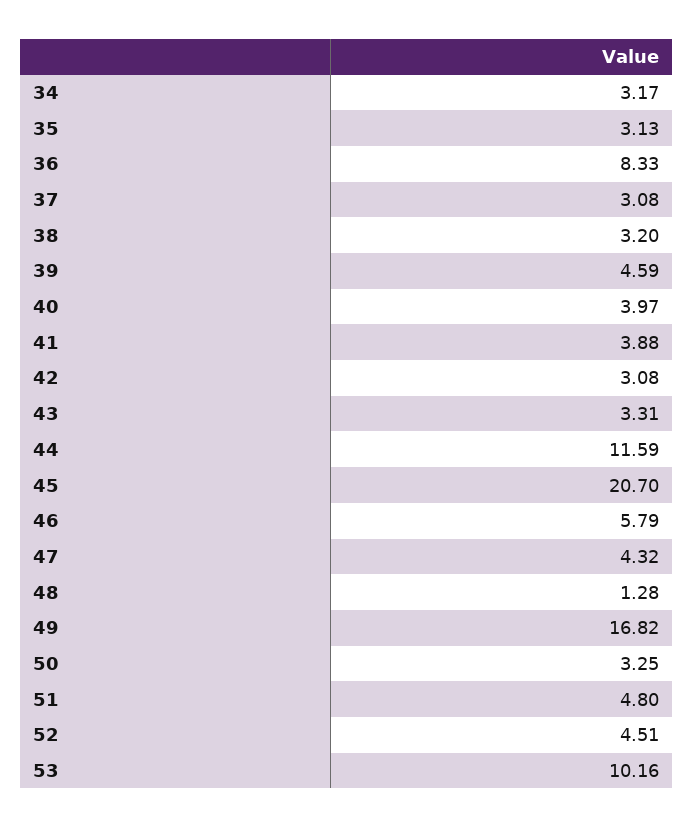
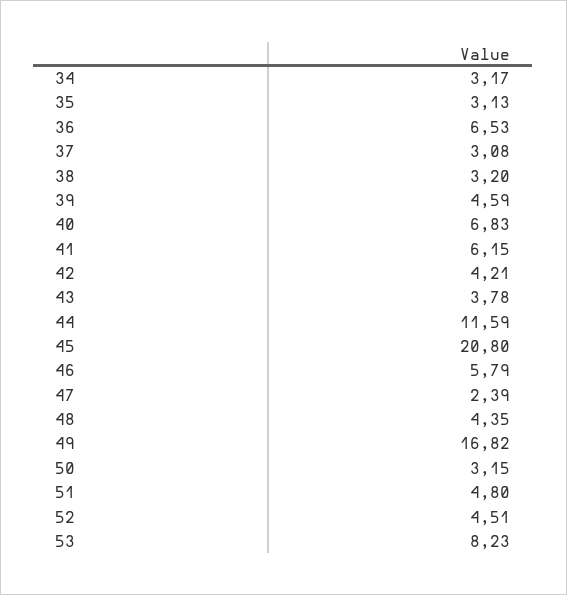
  {
    "34": 3.17,
    "35": 3.13,
-   "36": 8.33,
+   "36": 6.53,
    "37": 3.08,
    "38": 3.2,
    "39": 4.59,
-   "40": 3.97,
+   "40": 6.83,
-   "41": 3.88,
+   "41": 6.15,
-   "42": 3.08,
+   "42": 4.21,
-   "43": 3.31,
+   "43": 3.78,
    "44": 11.59,
-   "45": 20.7,
+   "45": 20.8,
    "46": 5.79,
-   "47": 4.32,
+   "47": 2.39,
-   "48": 1.28,
+   "48": 4.35,
    "49": 16.82,
-   "50": 3.25,
+   "50": 3.15,
    "51": 4.8,
    "52": 4.51,
-   "53": 10.16
+   "53": 8.23
  }

